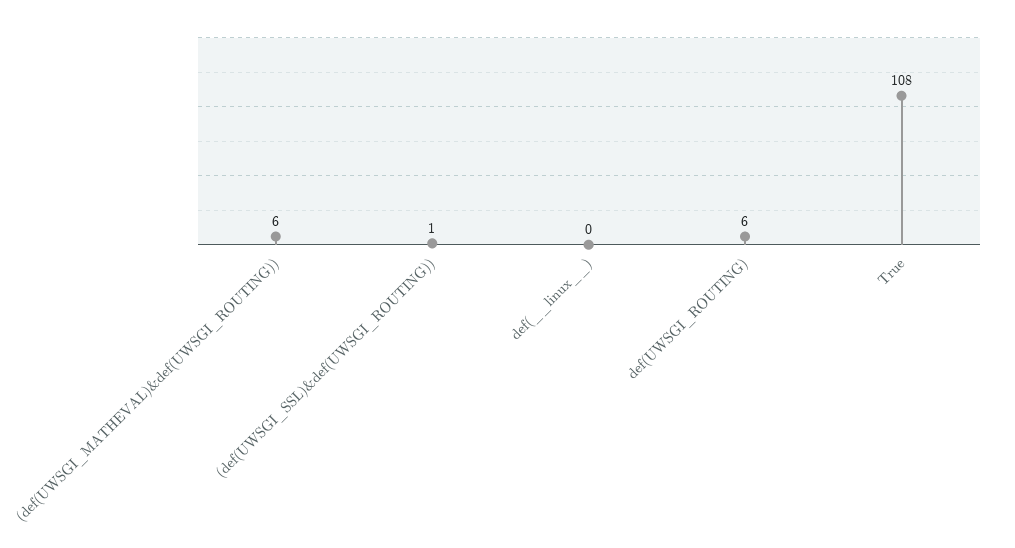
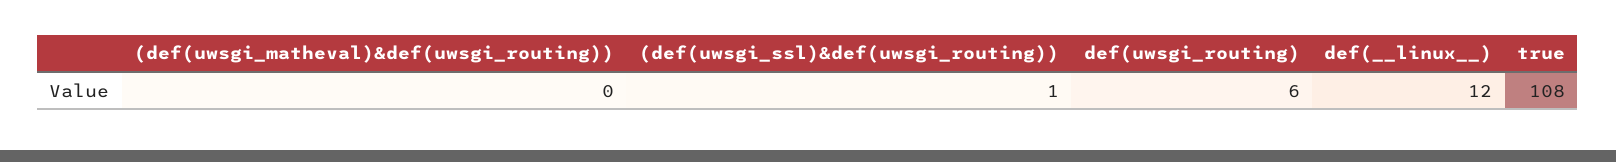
  {
-   "(def(UWSGI_MATHEVAL)&def(UWSGI_ROUTING))": 6,
+   "(def(UWSGI_MATHEVAL)&def(UWSGI_ROUTING))": 0,
    "(def(UWSGI_SSL)&def(UWSGI_ROUTING))": 1,
-   "def(__linux__)": 0,
+   "def(__linux__)": 12,
    "def(UWSGI_ROUTING)": 6,
    "True": 108
  }

